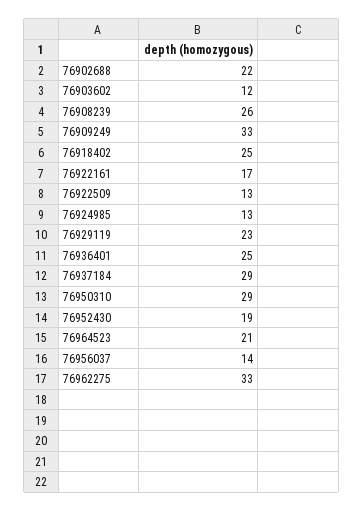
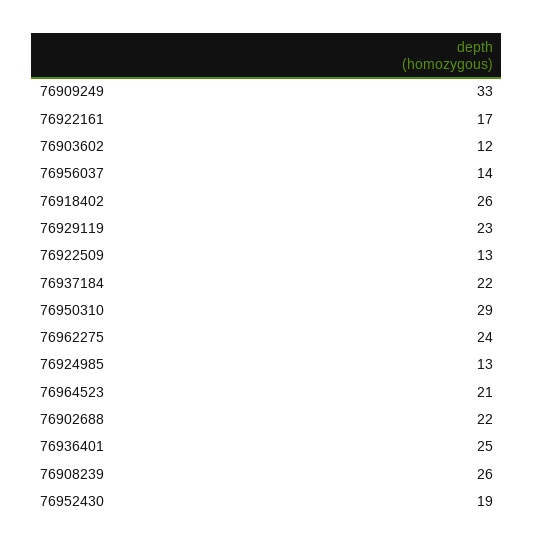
  {
    "76902688": 22,
    "76903602": 12,
    "76908239": 26,
    "76909249": 33,
-   "76918402": 25,
+   "76918402": 26,
    "76922161": 17,
    "76922509": 13,
    "76924985": 13,
    "76929119": 23,
    "76936401": 25,
-   "76937184": 29,
+   "76937184": 22,
    "76950310": 29,
    "76952430": 19,
    "76964523": 21,
    "76956037": 14,
-   "76962275": 33
+   "76962275": 24
  }

